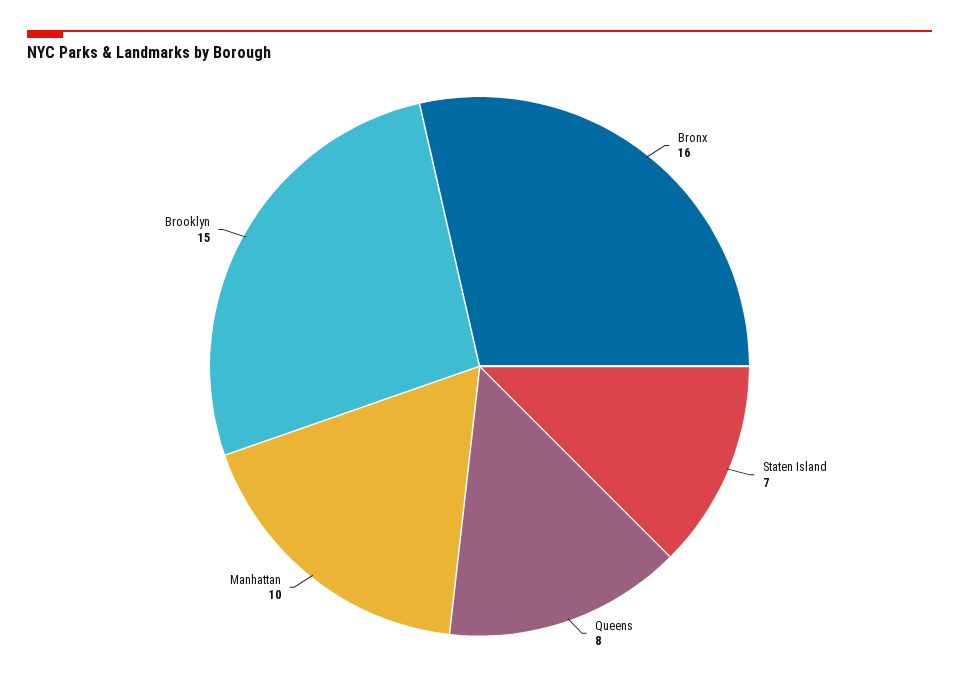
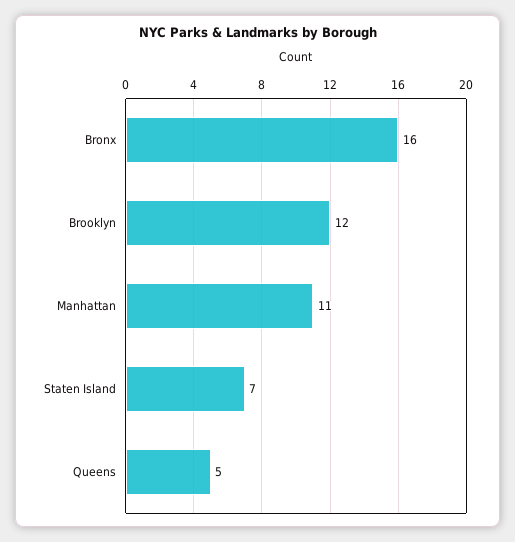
  {
    "Bronx": 16,
    "Staten Island": 7,
-   "Queens": 8,
+   "Queens": 5,
-   "Manhattan": 10,
+   "Manhattan": 11,
-   "Brooklyn": 15
+   "Brooklyn": 12
  }

